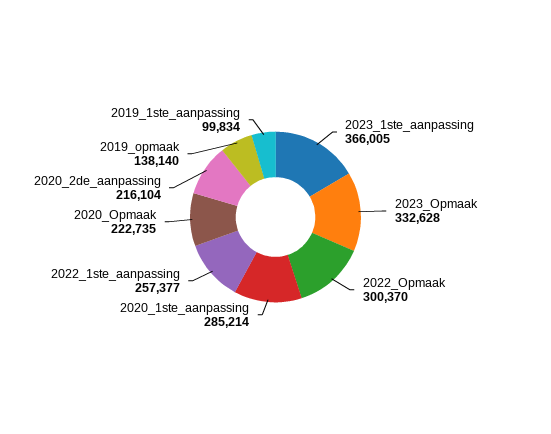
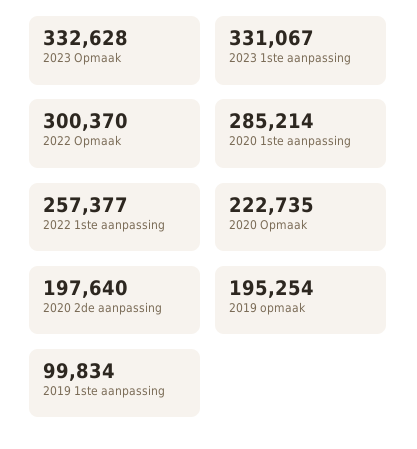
  {
-   "2023_1ste_aanpassing": 366005,
+   "2023_1ste_aanpassing": 331067,
    "2023_Opmaak": 332628,
    "2022_Opmaak": 300370,
    "2020_1ste_aanpassing": 285214,
    "2022_1ste_aanpassing": 257377,
    "2020_Opmaak": 222735,
-   "2020_2de_aanpassing": 216104,
+   "2020_2de_aanpassing": 197640,
-   "2019_opmaak": 138140,
+   "2019_opmaak": 195254,
    "2019_1ste_aanpassing": 99834
  }

